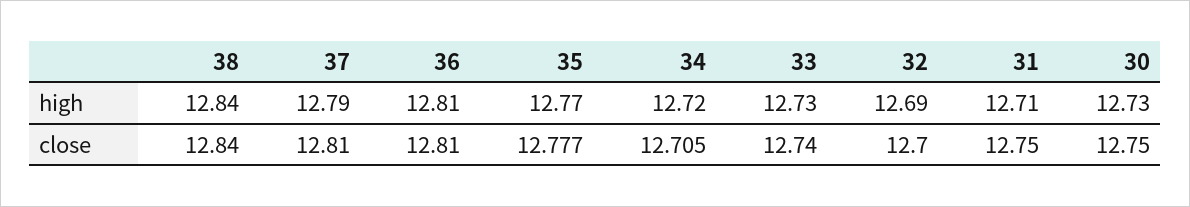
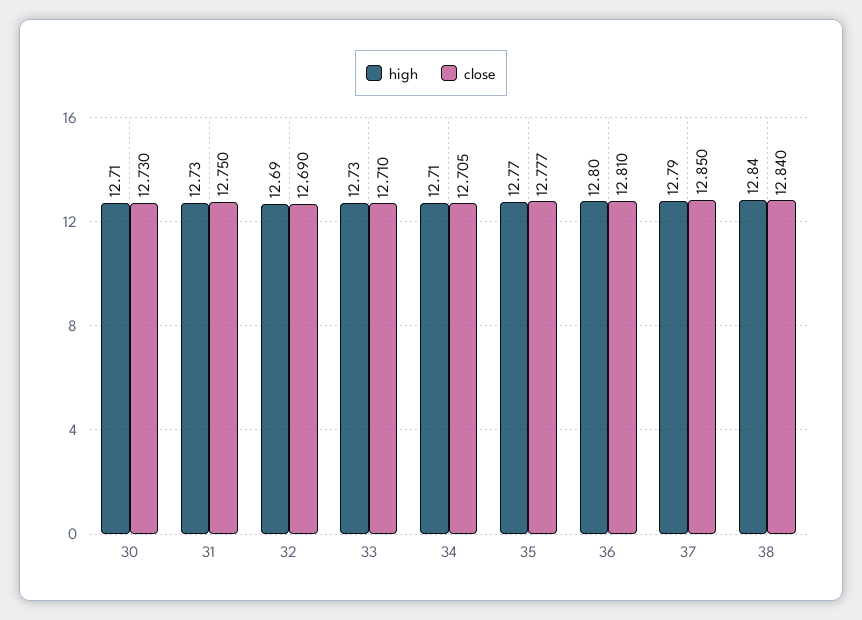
  {
    "high": {
      "38": 12.84,
      "37": 12.79,
-     "36": 12.81,
+     "36": 12.8,
      "35": 12.77,
-     "34": 12.72,
+     "34": 12.71,
      "33": 12.73,
      "32": 12.69,
-     "31": 12.71,
+     "31": 12.73,
-     "30": 12.73
+     "30": 12.71
    },
    "close": {
      "38": 12.84,
-     "37": 12.81,
+     "37": 12.85,
      "36": 12.81,
      "35": 12.777,
      "34": 12.705,
-     "33": 12.74,
+     "33": 12.71,
-     "32": 12.7,
+     "32": 12.69,
      "31": 12.75,
-     "30": 12.75
+     "30": 12.73
    }
  }

